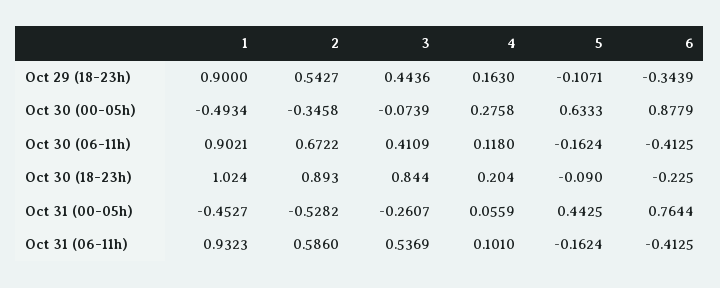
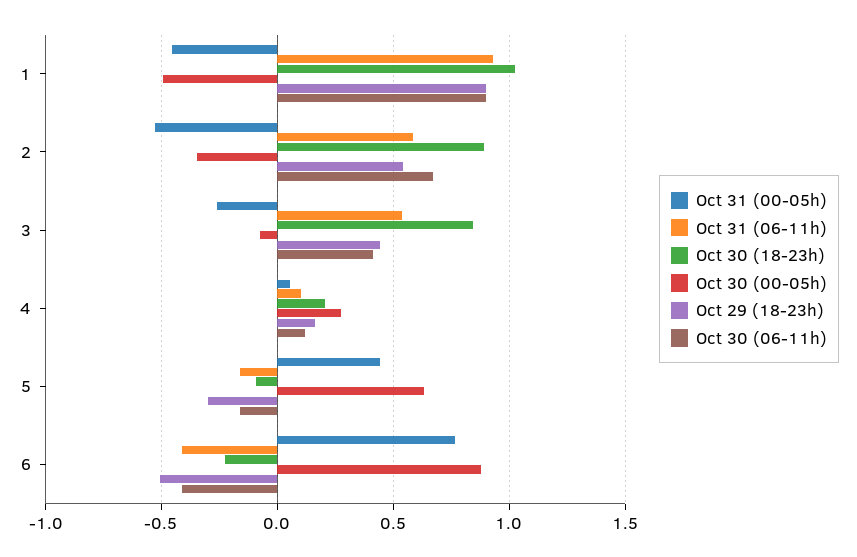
  {
    "Oct 29 (18-23h)": {
      "1": 0.9,
      "2": 0.5427,
      "3": 0.4436,
      "4": 0.163,
-     "5": -0.1071,
+     "5": -0.3,
-     "6": -0.3439
+     "6": -0.5
    },
    "Oct 30 (00-05h)": {
      "1": -0.4934,
      "2": -0.3458,
      "3": -0.0739,
      "4": 0.2758,
      "5": 0.6333,
      "6": 0.8779
    },
    "Oct 30 (06-11h)": {
      "1": 0.9021,
      "2": 0.6722,
      "3": 0.4109,
      "4": 0.118,
      "5": -0.1624,
      "6": -0.4125
    },
    "Oct 30 (18-23h)": {
      "1": 1.024,
      "2": 0.893,
      "3": 0.844,
      "4": 0.204,
      "5": -0.09,
      "6": -0.225
    },
    "Oct 31 (00-05h)": {
      "1": -0.4527,
      "2": -0.5282,
      "3": -0.2607,
      "4": 0.0559,
      "5": 0.4425,
      "6": 0.7644
    },
    "Oct 31 (06-11h)": {
      "1": 0.9323,
      "2": 0.586,
      "3": 0.5369,
      "4": 0.101,
      "5": -0.1624,
      "6": -0.4125
    }
  }

